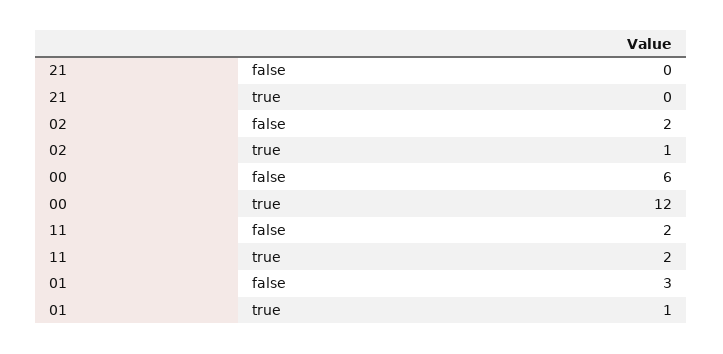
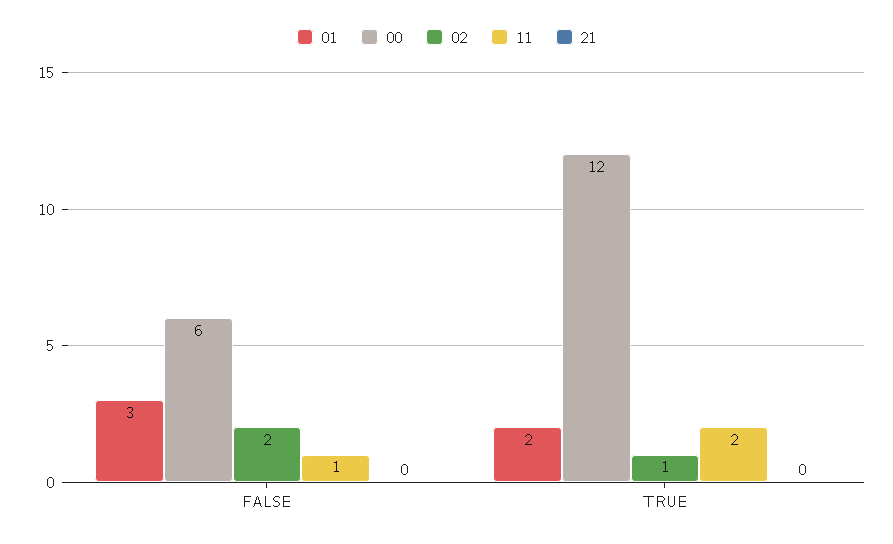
  {
    "21": {
      "false": 0,
      "true": 0
    },
    "02": {
      "false": 2,
      "true": 1
    },
    "00": {
      "false": 6,
      "true": 12
    },
    "11": {
-     "false": 2,
+     "false": 1,
      "true": 2
    },
    "01": {
      "false": 3,
-     "true": 1
+     "true": 2
    }
  }

